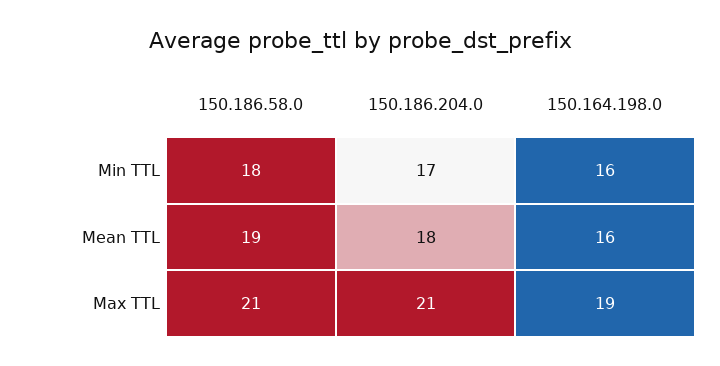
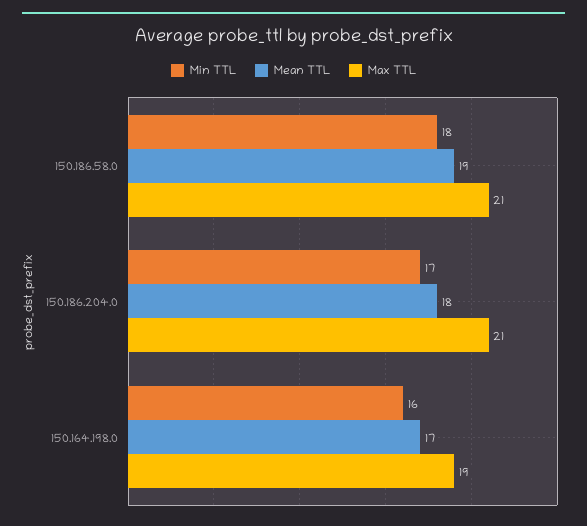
  {
    "Min TTL": {
      "150.186.58.0": 18,
      "150.186.204.0": 17,
      "150.164.198.0": 16
    },
    "Mean TTL": {
      "150.186.58.0": 19,
      "150.186.204.0": 18,
-     "150.164.198.0": 16
+     "150.164.198.0": 17
    },
    "Max TTL": {
      "150.186.58.0": 21,
      "150.186.204.0": 21,
      "150.164.198.0": 19
    }
  }

